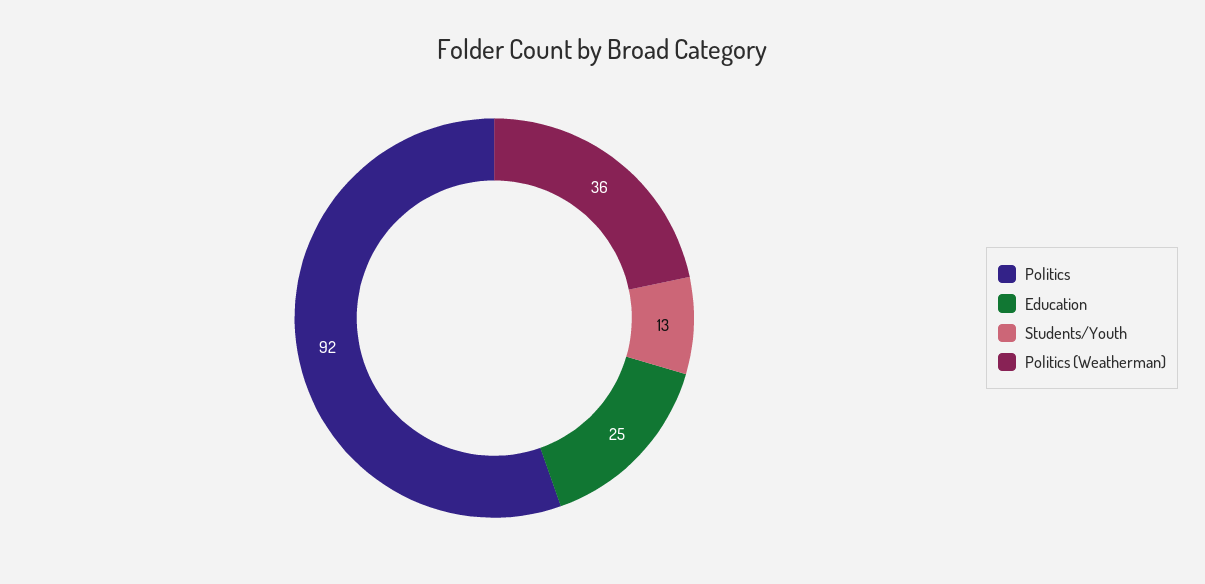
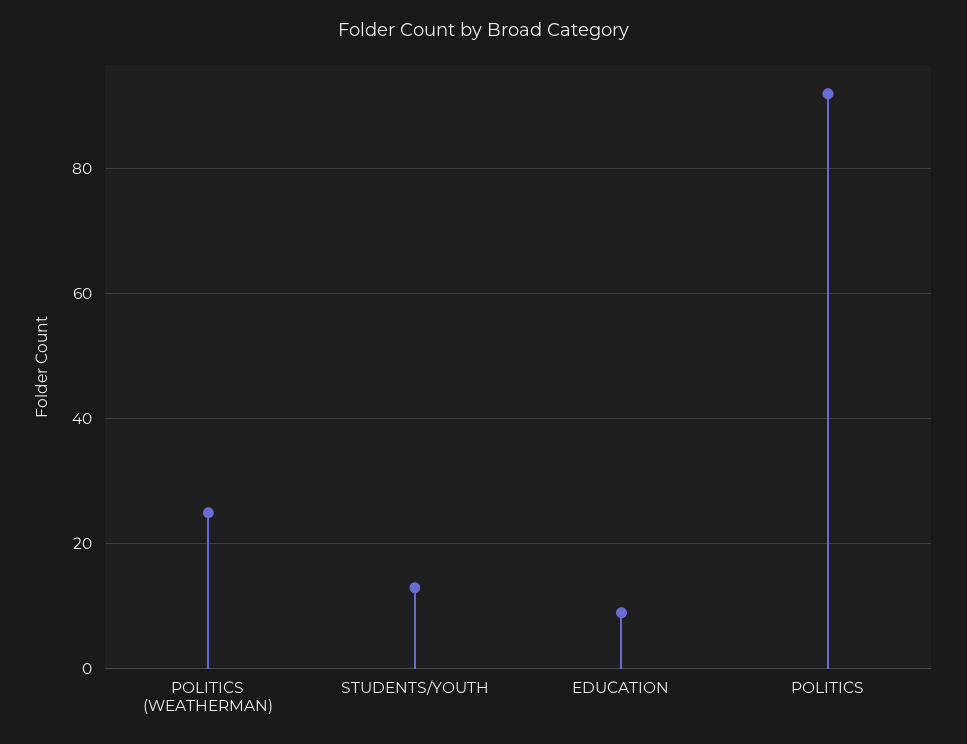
  {
    "Politics": 92,
-   "Education": 25,
+   "Education": 10,
    "Students/Youth": 13,
-   "Politics (Weatherman)": 36
+   "Politics (Weatherman)": 25
  }

